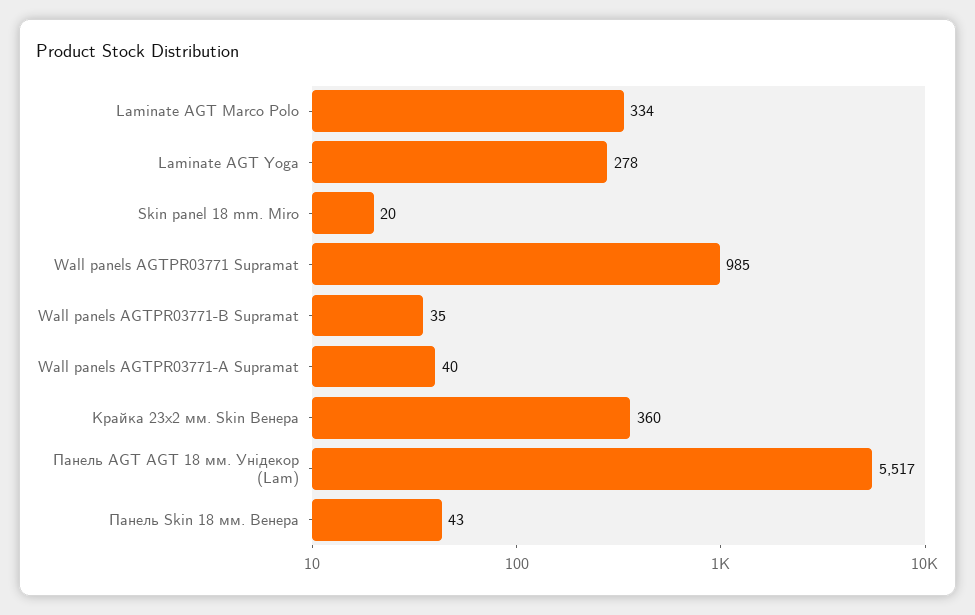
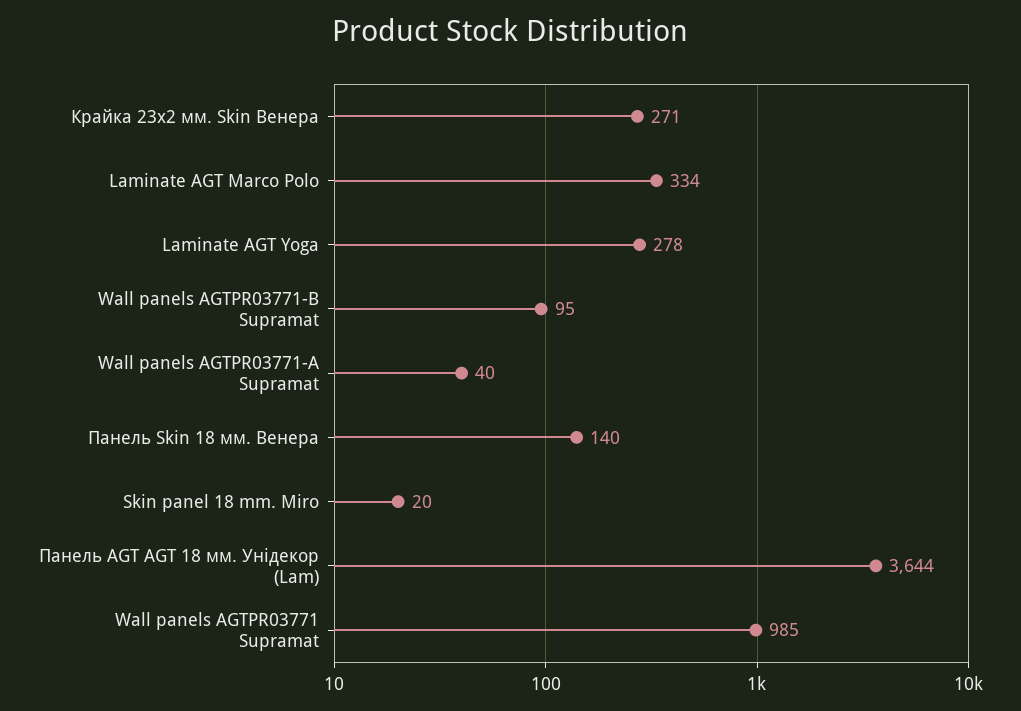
  {
    "Laminate AGT Marco Polo": 334,
    "Laminate AGT Yoga": 278,
    "Skin panel 18 mm. Miro": 20,
    "Wall panels AGTPR03771 Supramat": 985,
-   "Wall panels AGTPR03771-B Supramat": 35,
+   "Wall panels AGTPR03771-B Supramat": 95,
    "Wall panels AGTPR03771-А Supramat": 40,
-   "Крайка 23x2 мм. Skin Венера": 360,
+   "Крайка 23x2 мм. Skin Венера": 271,
-   "Панель AGT AGT 18 мм. Унідекор (Lam)": 5517,
+   "Панель AGT AGT 18 мм. Унідекор (Lam)": 3644,
-   "Панель Skin 18 мм. Венера": 43
+   "Панель Skin 18 мм. Венера": 140
  }

